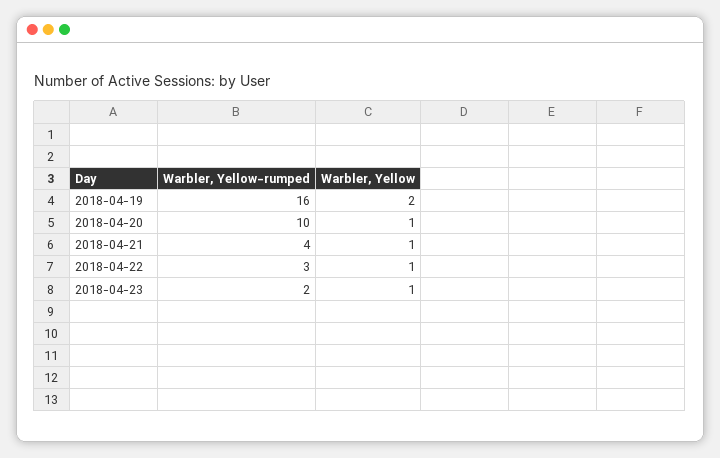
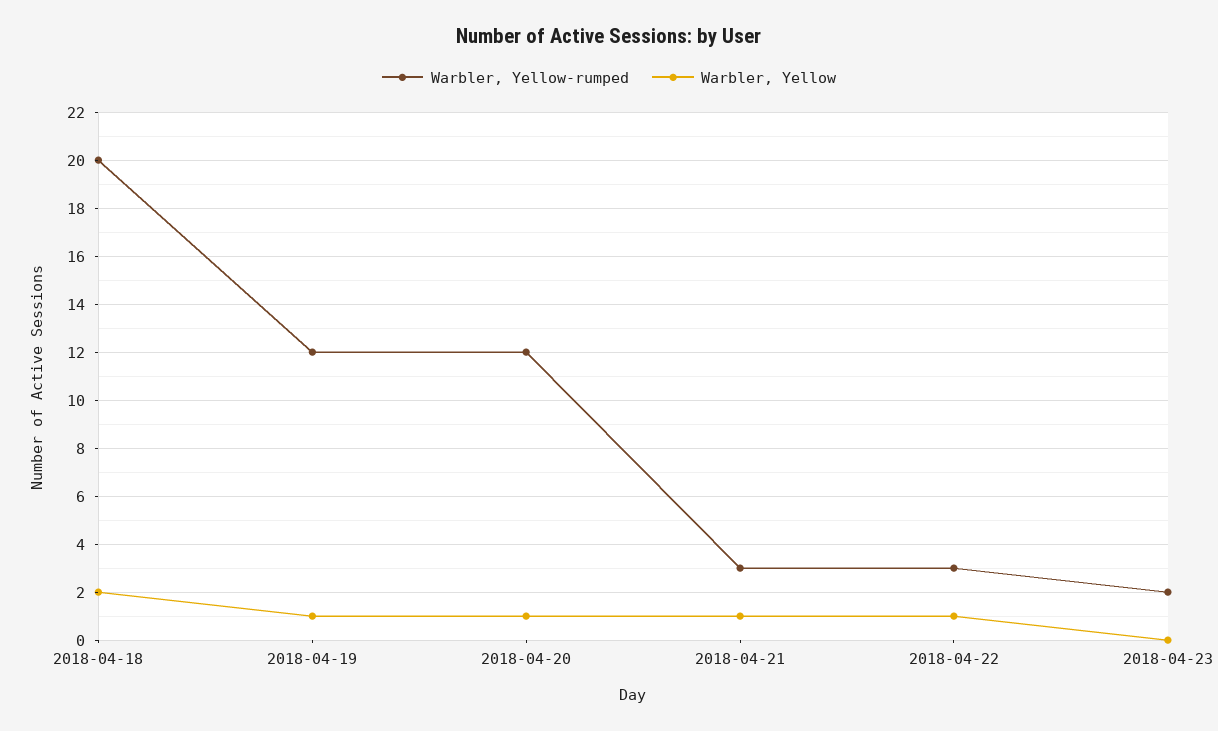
  {
    "Warbler, Yellow-rumped": {
-     "2018-04-19": 16,
+     "2018-04-19": 12,
-     "2018-04-20": 10,
+     "2018-04-20": 12,
-     "2018-04-21": 4,
+     "2018-04-21": 3,
      "2018-04-22": 3,
-     "2018-04-23": 2
+     "2018-04-23": 2,
+     "2018-04-18": 20
    },
    "Warbler, Yellow": {
-     "2018-04-19": 2,
+     "2018-04-19": 1,
      "2018-04-20": 1,
      "2018-04-21": 1,
      "2018-04-22": 1,
-     "2018-04-23": 1
+     "2018-04-23": 0,
+     "2018-04-18": 2
    }
  }

